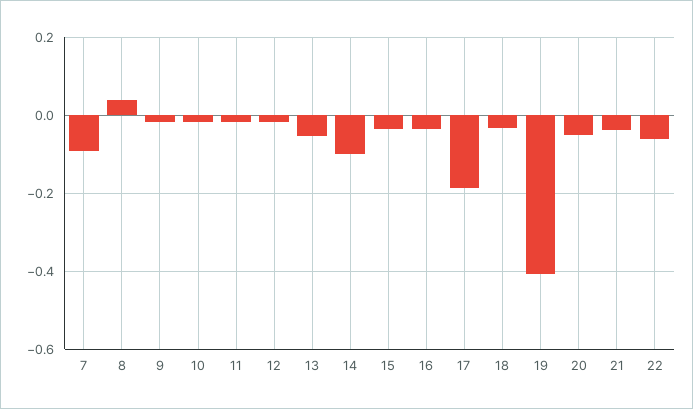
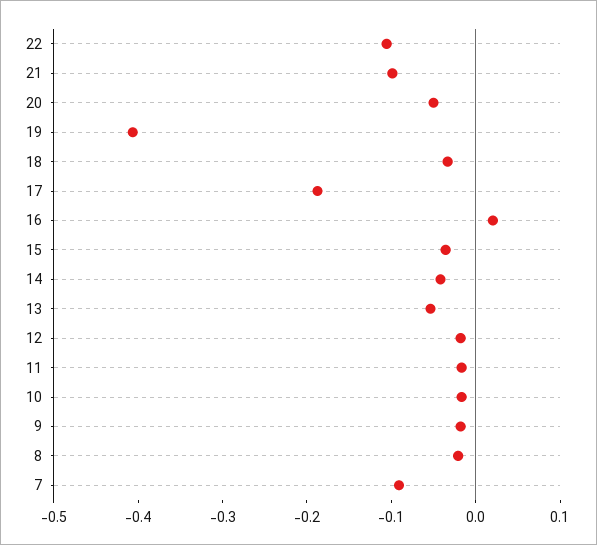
  {
    "7": -0.1,
-   "8": 0.04,
+   "8": -0.02,
    "9": -0.02,
    "10": -0.02,
    "11": -0.02,
    "12": -0.02,
    "13": -0.06,
-   "14": -0.1,
+   "14": -0.04,
    "15": -0.04,
-   "16": -0.04,
+   "16": 0.02,
    "17": -0.18,
    "18": -0.04,
    "19": -0.4,
    "20": -0.06,
-   "21": -0.04,
+   "21": -0.1,
-   "22": -0.06
+   "22": -0.1
  }

